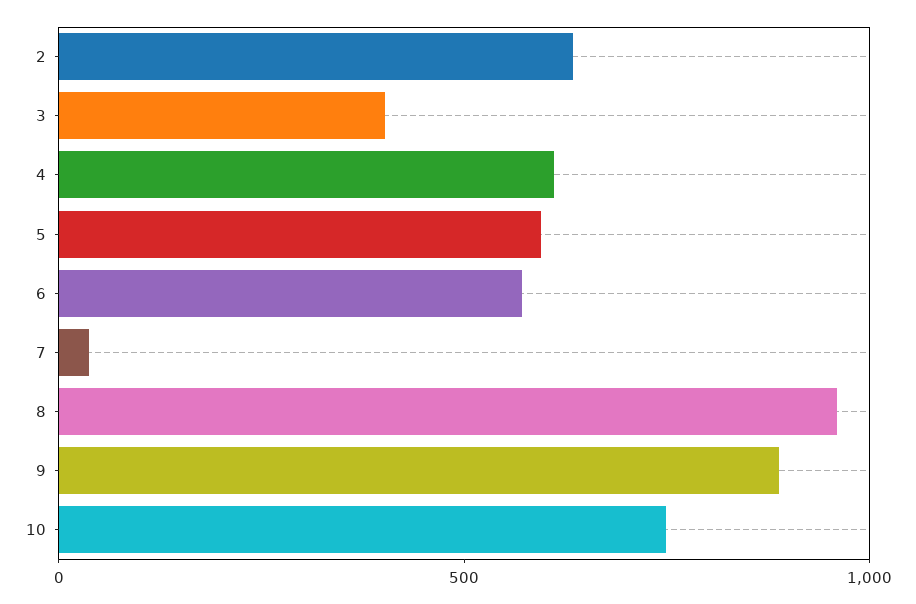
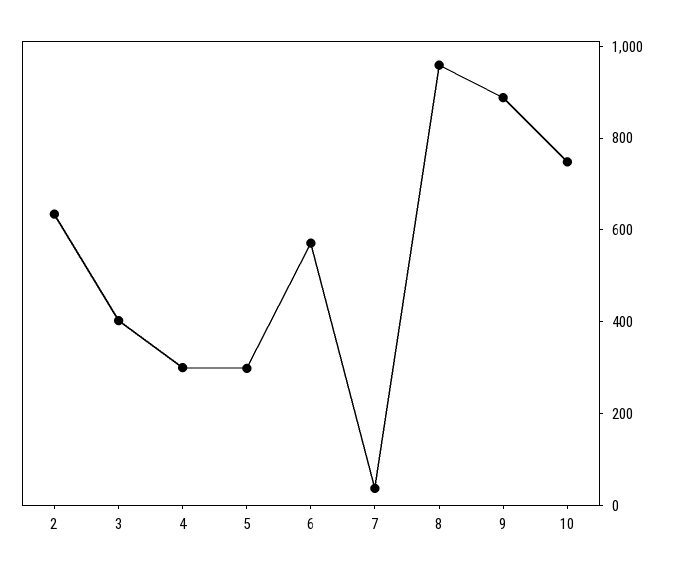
  {
    "2": 650,
    "3": 400,
-   "4": 600,
+   "4": 300,
-   "5": 600,
+   "5": 300,
    "6": 550,
    "7": 50,
    "8": 950,
    "9": 900,
    "10": 750
  }

